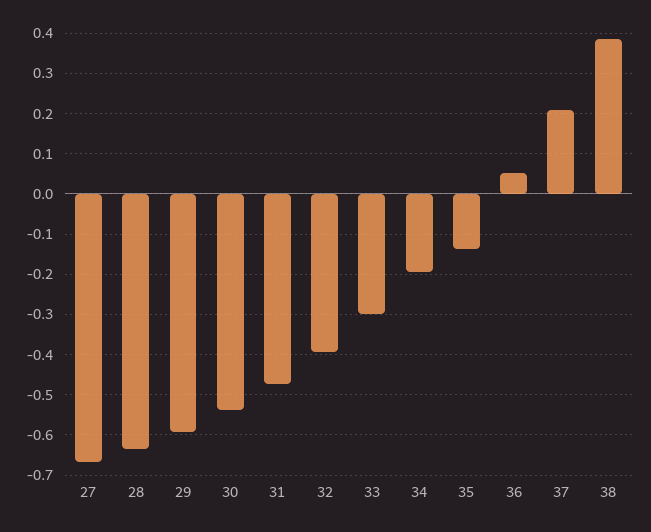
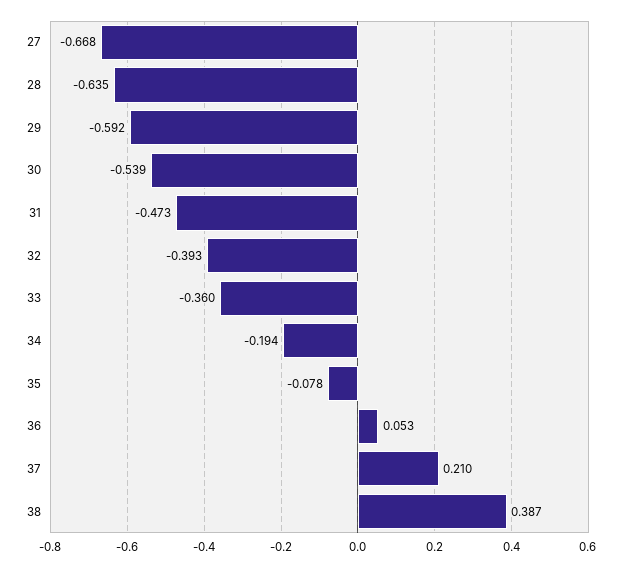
  {
    "27": -0.668,
    "28": -0.635,
    "29": -0.592,
    "30": -0.539,
    "31": -0.473,
    "32": -0.393,
-   "33": -0.3,
+   "33": -0.36,
    "34": -0.194,
-   "35": -0.14,
+   "35": -0.078,
    "36": 0.053,
    "37": 0.21,
    "38": 0.387
  }

